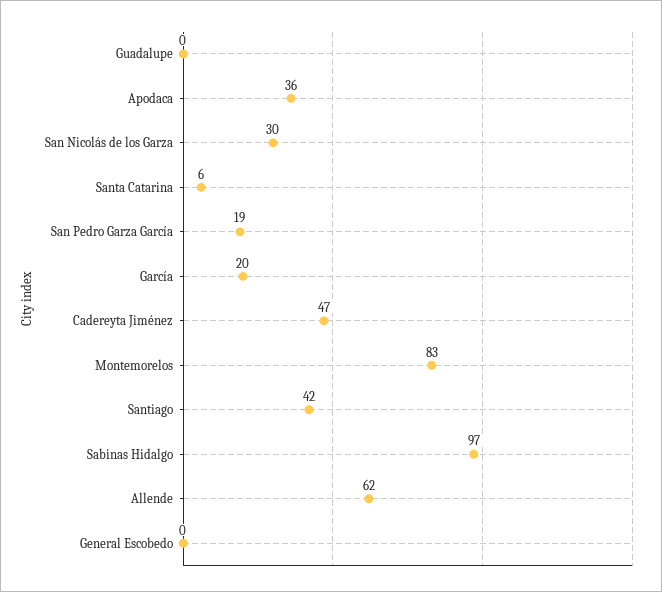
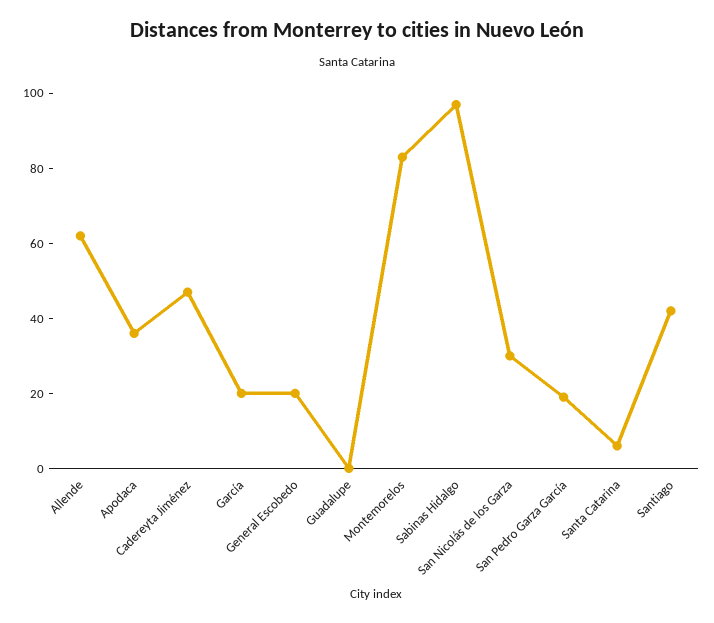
  {
    "Guadalupe": 0,
    "Apodaca": 36,
    "San Nicolás de los Garza": 30,
    "Santa Catarina": 6,
    "San Pedro Garza García": 19,
    "García": 20,
    "Cadereyta Jiménez": 47,
    "Montemorelos": 83,
    "Santiago": 42,
    "Sabinas Hidalgo": 97,
    "Allende": 62,
-   "General Escobedo": 0
+   "General Escobedo": 20
  }

